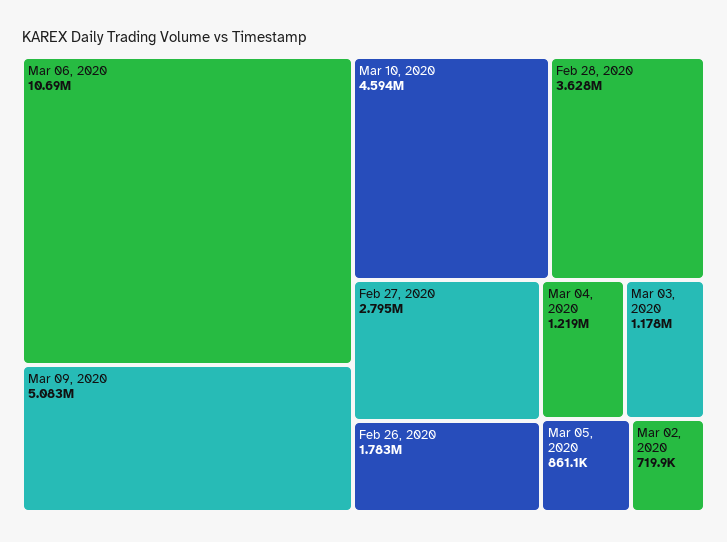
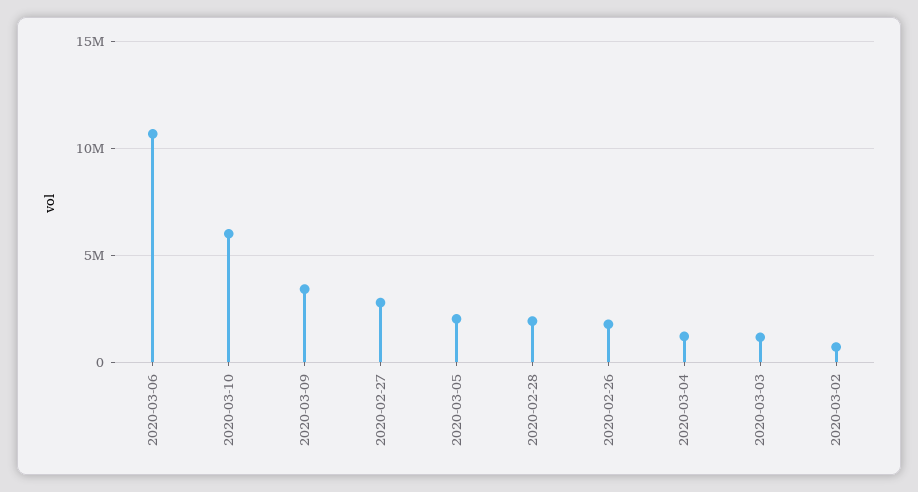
  {
    "Mar 06, 2020": 10690000,
-   "Mar 09, 2020": 5083000,
+   "Mar 09, 2020": 3500000,
-   "Mar 10, 2020": 4594000,
+   "Mar 10, 2020": 6000000,
-   "Feb 28, 2020": 3628000,
+   "Feb 28, 2020": 2000000,
    "Feb 27, 2020": 2795000,
    "Feb 26, 2020": 1783000,
    "Mar 04, 2020": 1219000,
    "Mar 03, 2020": 1178000,
-   "Mar 05, 2020": 861100,
+   "Mar 05, 2020": 2000000,
    "Mar 02, 2020": 719900
  }

